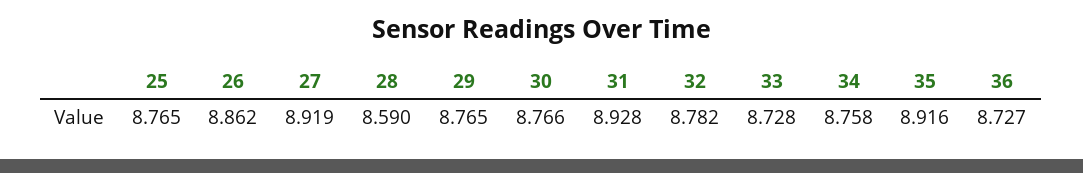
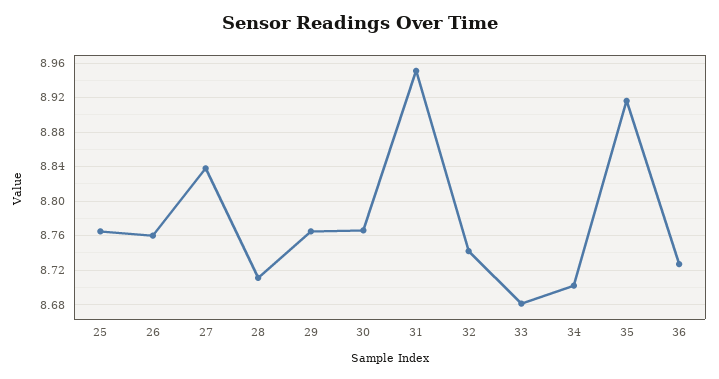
  {
    "25": 8.765,
-   "26": 8.862,
+   "26": 8.76,
-   "27": 8.919,
+   "27": 8.84,
-   "28": 8.59,
+   "28": 8.71,
    "29": 8.765,
    "30": 8.766,
-   "31": 8.928,
+   "31": 8.95,
-   "32": 8.782,
+   "32": 8.74,
-   "33": 8.728,
+   "33": 8.68,
-   "34": 8.758,
+   "34": 8.7,
    "35": 8.916,
    "36": 8.727
  }

